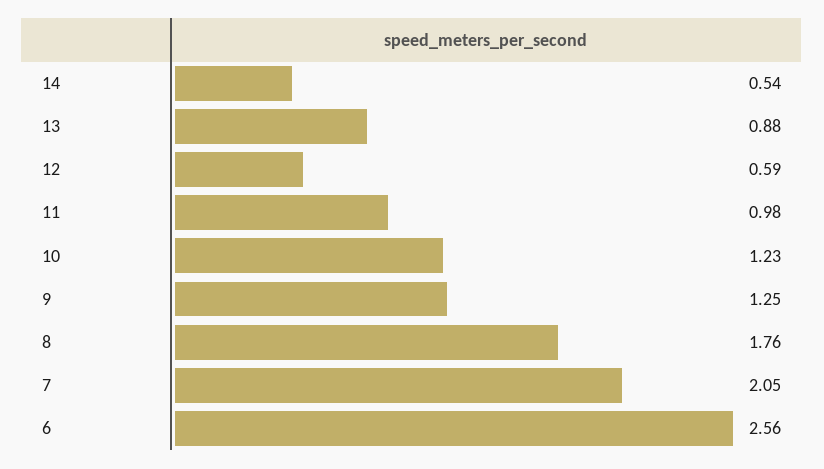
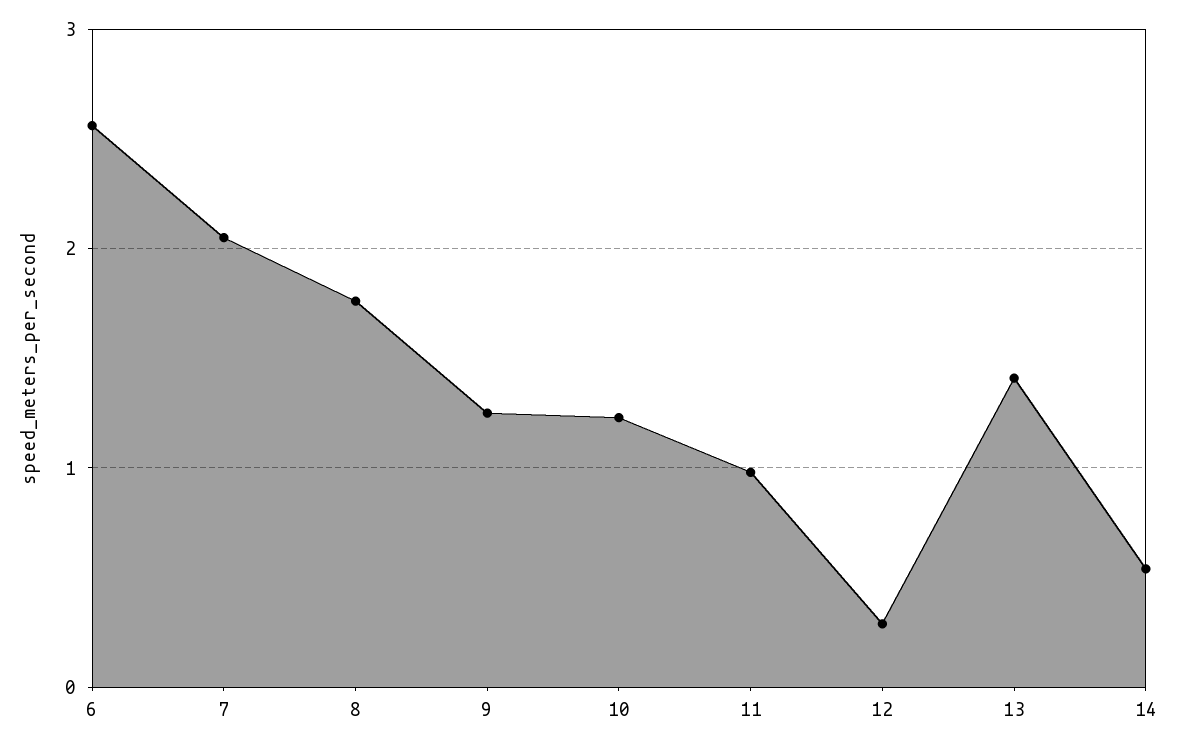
  {
    "14": 0.54,
-   "13": 0.88,
+   "13": 1.4,
-   "12": 0.59,
+   "12": 0.3,
    "11": 0.98,
    "10": 1.23,
    "9": 1.25,
    "8": 1.76,
    "7": 2.05,
    "6": 2.56
  }

